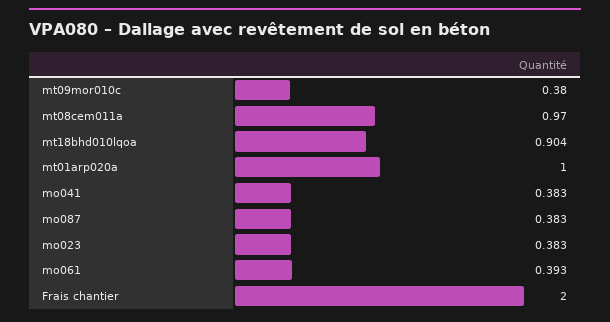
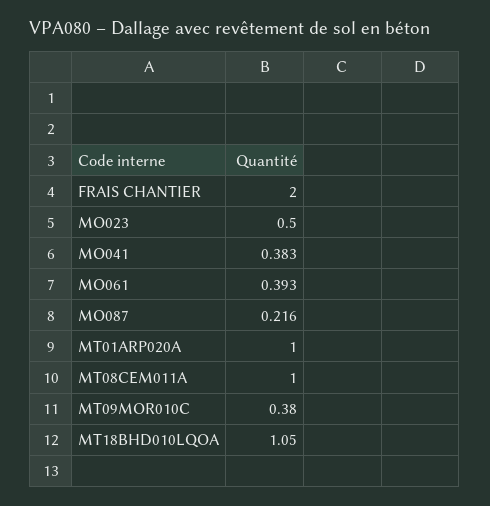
  {
    "mt09mor010c": 0.38,
-   "mt08cem011a": 0.97,
+   "mt08cem011a": 1,
-   "mt18bhd010lqoa": 0.904,
+   "mt18bhd010lqoa": 1.05,
    "mt01arp020a": 1,
    "mo041": 0.383,
-   "mo087": 0.383,
+   "mo087": 0.216,
-   "mo023": 0.383,
+   "mo023": 0.5,
    "mo061": 0.393,
    "Frais chantier": 2
  }

